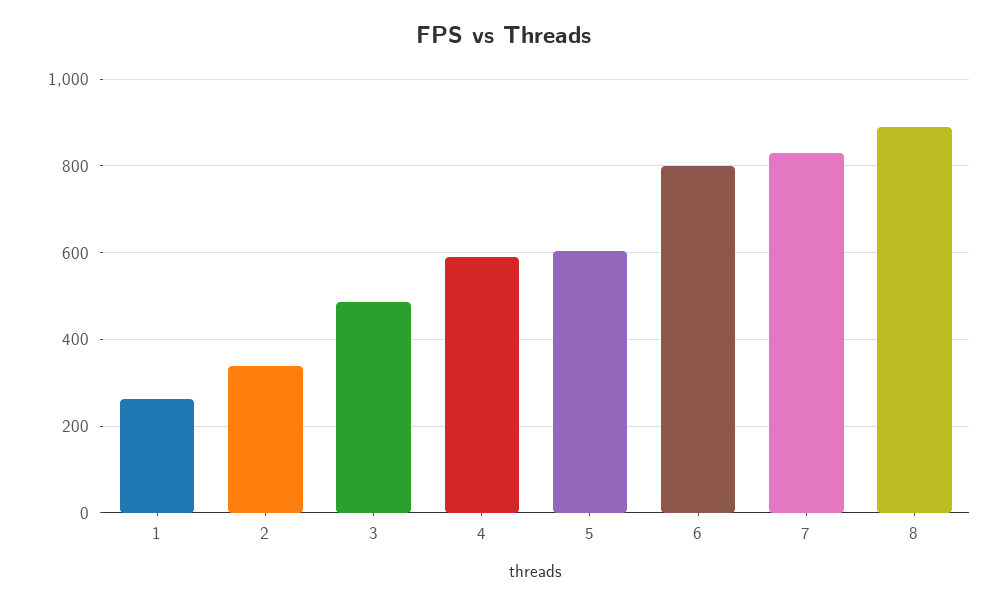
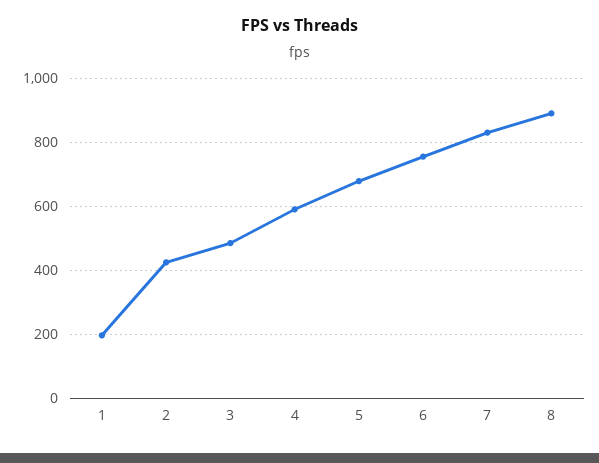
  {
-   "1": 260,
+   "1": 200,
-   "2": 340,
+   "2": 420,
    "3": 480,
    "4": 600,
-   "5": 600,
+   "5": 680,
-   "6": 800,
+   "6": 760,
    "7": 840,
    "8": 900
  }

